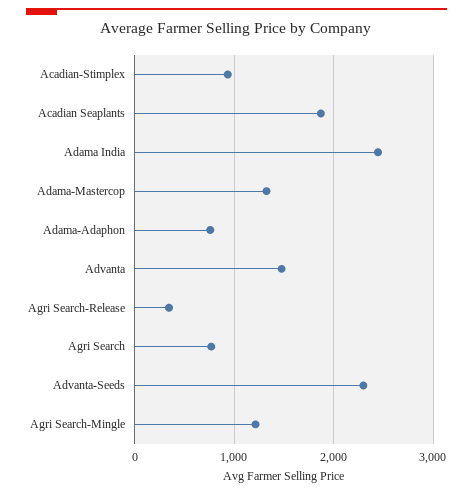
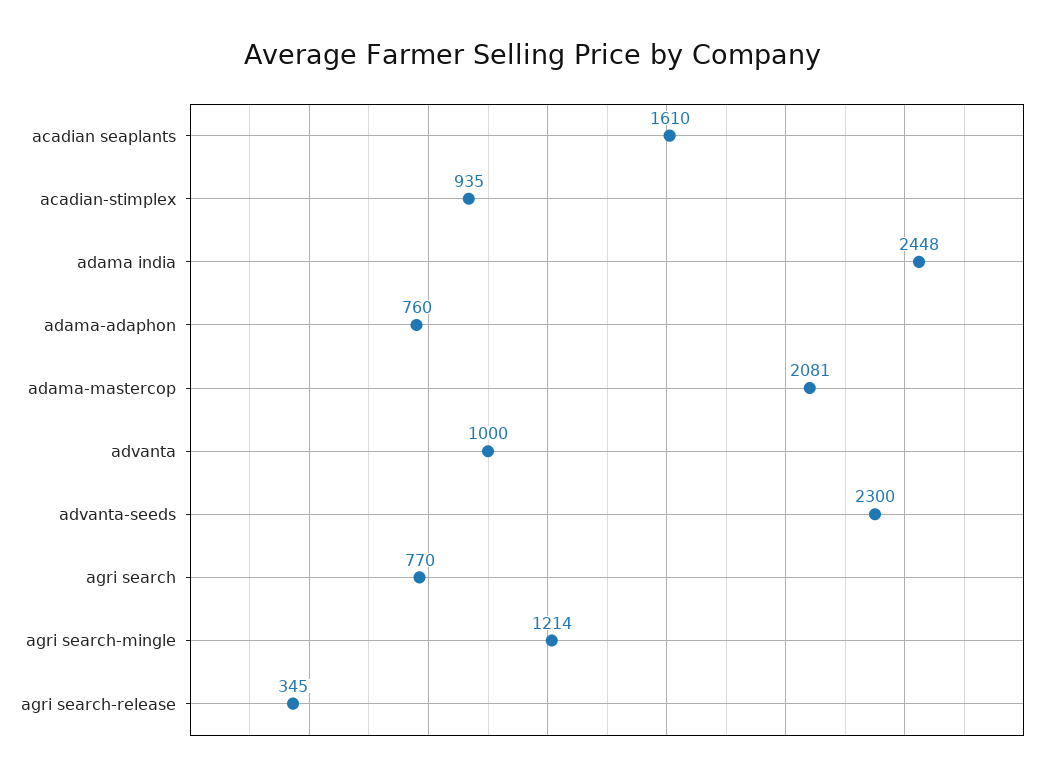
  {
    "Acadian-Stimplex": 935,
-   "Acadian Seaplants": 1900,
+   "Acadian Seaplants": 1610,
    "Adama India": 2448,
-   "Adama-Mastercop": 1300,
+   "Adama-Mastercop": 2081,
    "Adama-Adaphon": 760,
-   "Advanta": 1500,
+   "Advanta": 1000,
    "Agri Search-Release": 345,
    "Agri Search": 770,
    "Advanta-Seeds": 2300,
    "Agri Search-Mingle": 1214
  }

